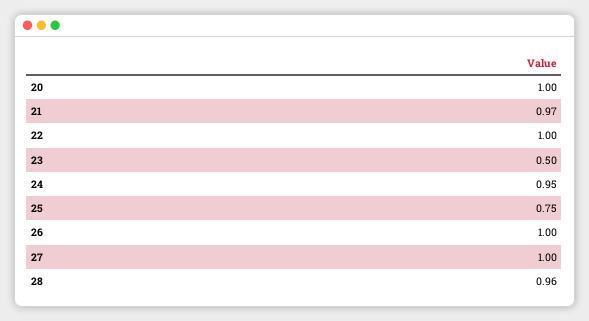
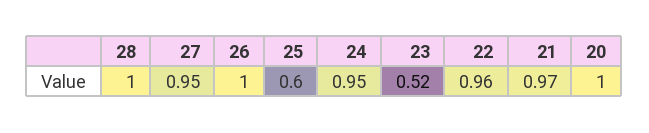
  {
    "20": 1,
    "21": 0.97,
-   "22": 1,
+   "22": 0.96,
-   "23": 0.5,
+   "23": 0.52,
    "24": 0.95,
-   "25": 0.75,
+   "25": 0.6,
    "26": 1,
-   "27": 1,
+   "27": 0.95,
-   "28": 0.96
+   "28": 1
  }

